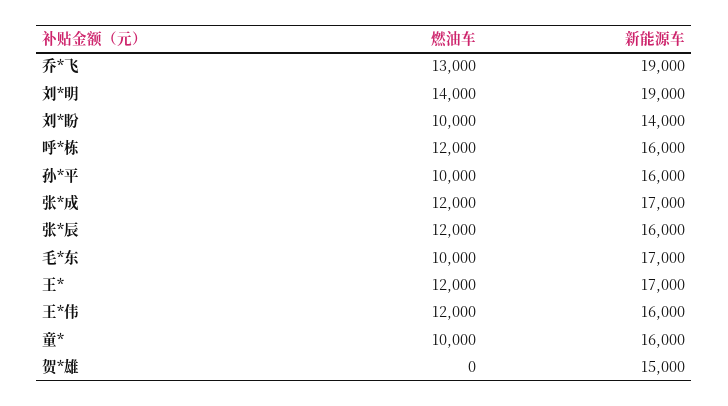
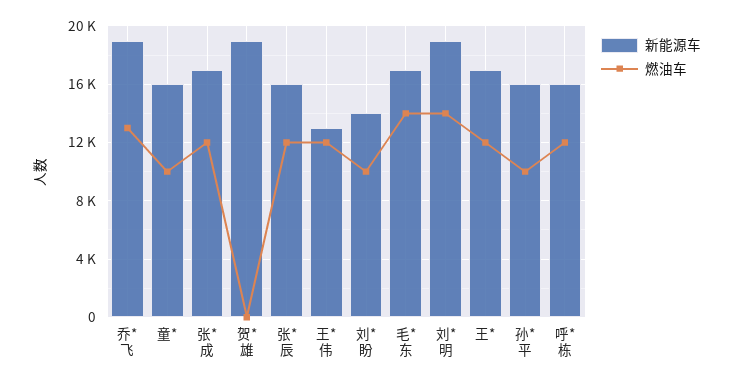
  {
    "燃油车": {
      "乔*飞": 13000,
      "刘*明": 14000,
      "刘*盼": 10000,
      "呼*栋": 12000,
      "孙*平": 10000,
      "张*成": 12000,
      "张*辰": 12000,
-     "毛*东": 10000,
+     "毛*东": 14000,
      "王*": 12000,
      "王*伟": 12000,
      "童*": 10000,
      "贺*雄": 0
    },
    "新能源车": {
      "乔*飞": 19000,
      "刘*明": 19000,
      "刘*盼": 14000,
      "呼*栋": 16000,
      "孙*平": 16000,
      "张*成": 17000,
      "张*辰": 16000,
      "毛*东": 17000,
      "王*": 17000,
-     "王*伟": 16000,
+     "王*伟": 13000,
      "童*": 16000,
-     "贺*雄": 15000
+     "贺*雄": 19000
    }
  }

